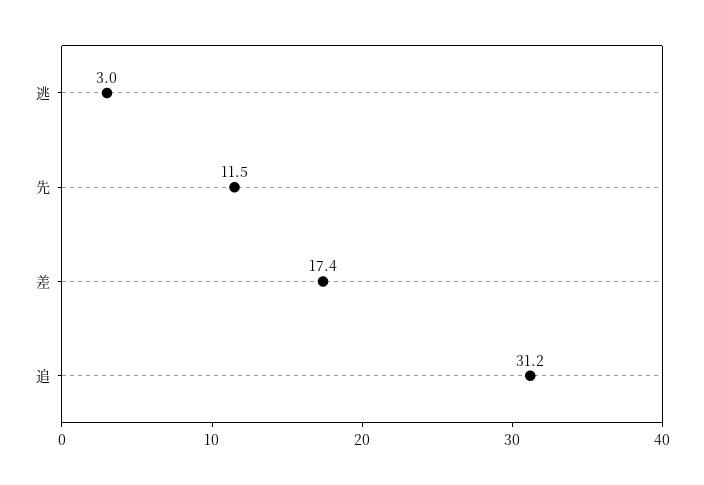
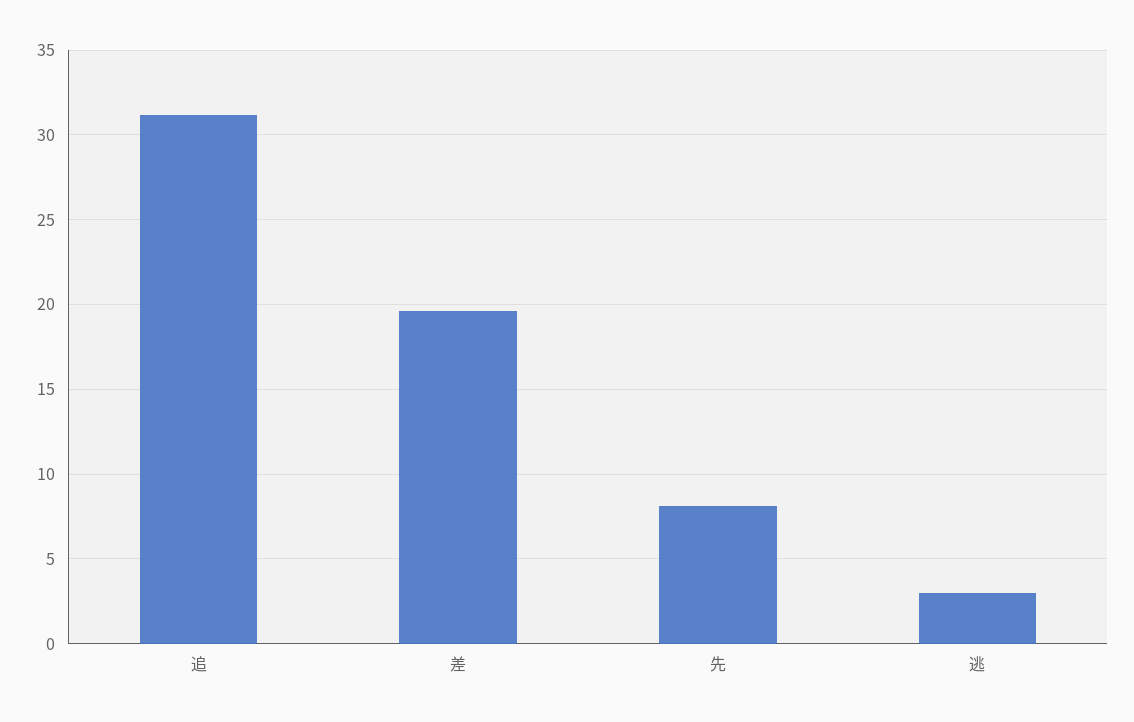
  {
    "逃": 3,
-   "先": 11.5,
+   "先": 8,
-   "差": 17.4,
+   "差": 19.5,
    "追": 31.2
  }

